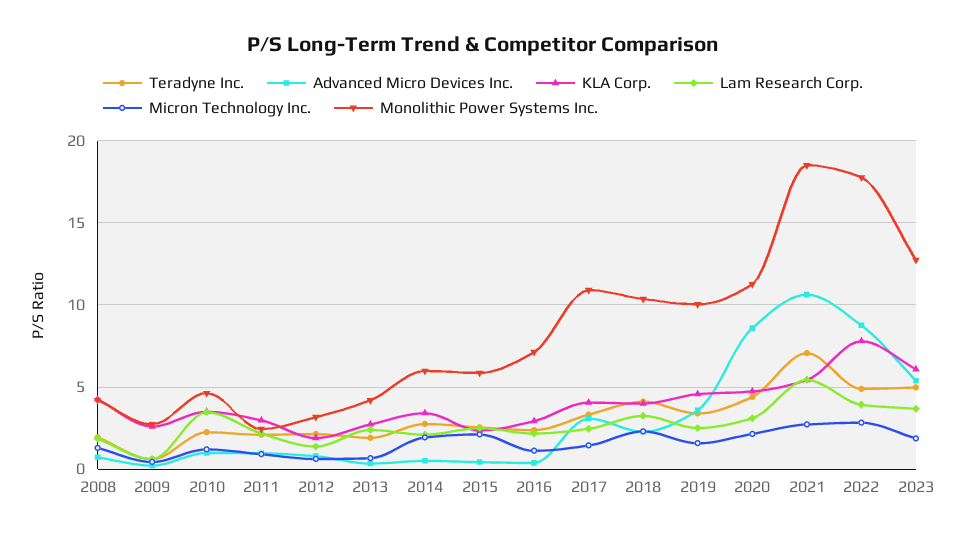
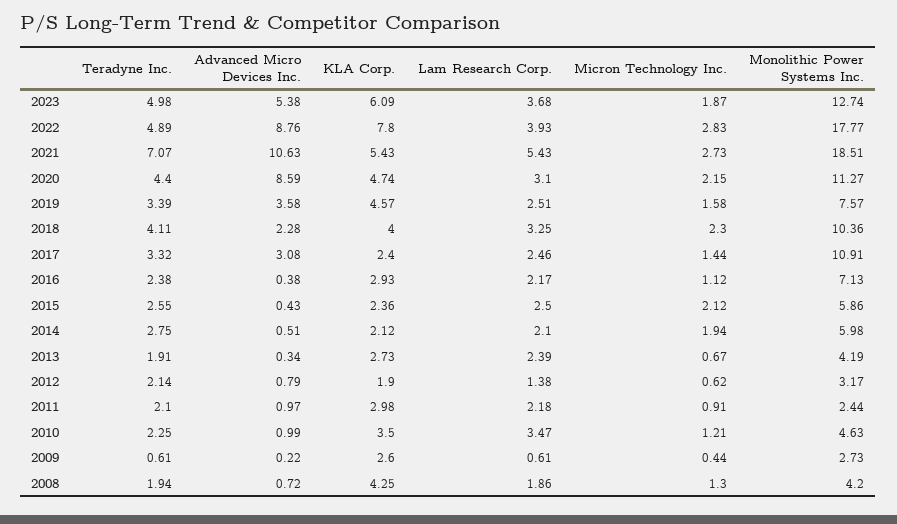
  {
    "Teradyne Inc.": {
      "2008": 1.94,
      "2009": 0.61,
      "2010": 2.25,
      "2011": 2.1,
      "2012": 2.14,
      "2013": 1.91,
      "2014": 2.75,
      "2015": 2.55,
      "2016": 2.38,
      "2017": 3.32,
      "2018": 4.11,
      "2019": 3.39,
      "2020": 4.4,
      "2021": 7.07,
      "2022": 4.89,
      "2023": 4.98
    },
    "Advanced Micro Devices Inc.": {
      "2008": 0.72,
      "2009": 0.22,
      "2010": 0.99,
      "2011": 0.97,
      "2012": 0.79,
      "2013": 0.34,
      "2014": 0.51,
      "2015": 0.43,
      "2016": 0.38,
      "2017": 3.08,
      "2018": 2.28,
      "2019": 3.58,
      "2020": 8.59,
      "2021": 10.63,
      "2022": 8.76,
      "2023": 5.38
    },
    "KLA Corp.": {
      "2008": 4.25,
      "2009": 2.6,
      "2010": 3.5,
      "2011": 2.98,
      "2012": 1.9,
      "2013": 2.73,
-     "2014": 3.5,
+     "2014": 2.12,
      "2015": 2.36,
      "2016": 2.93,
-     "2017": 4,
+     "2017": 2.4,
      "2018": 4,
      "2019": 4.57,
      "2020": 4.74,
      "2021": 5.43,
      "2022": 7.8,
      "2023": 6.09
    },
    "Lam Research Corp.": {
      "2008": 1.86,
      "2009": 0.61,
      "2010": 3.47,
      "2011": 2.18,
      "2012": 1.38,
      "2013": 2.39,
      "2014": 2.1,
      "2015": 2.5,
      "2016": 2.17,
      "2017": 2.46,
      "2018": 3.25,
      "2019": 2.51,
      "2020": 3.1,
      "2021": 5.43,
      "2022": 3.93,
      "2023": 3.68
    },
    "Micron Technology Inc.": {
      "2008": 1.3,
      "2009": 0.44,
      "2010": 1.21,
      "2011": 0.91,
      "2012": 0.62,
      "2013": 0.67,
      "2014": 1.94,
      "2015": 2.12,
      "2016": 1.12,
      "2017": 1.44,
      "2018": 2.3,
      "2019": 1.58,
      "2020": 2.15,
      "2021": 2.73,
      "2022": 2.83,
      "2023": 1.87
    },
    "Monolithic Power Systems Inc.": {
      "2008": 4.2,
      "2009": 2.73,
      "2010": 4.63,
      "2011": 2.44,
      "2012": 3.17,
      "2013": 4.19,
      "2014": 5.98,
      "2015": 5.86,
      "2016": 7.13,
      "2017": 10.91,
      "2018": 10.36,
-     "2019": 10,
+     "2019": 7.57,
      "2020": 11.27,
      "2021": 18.51,
      "2022": 17.77,
      "2023": 12.74
    }
  }

